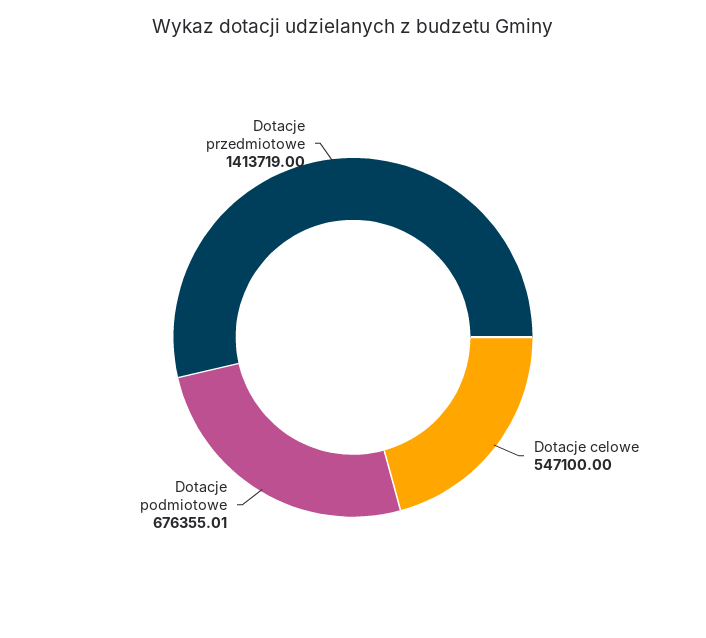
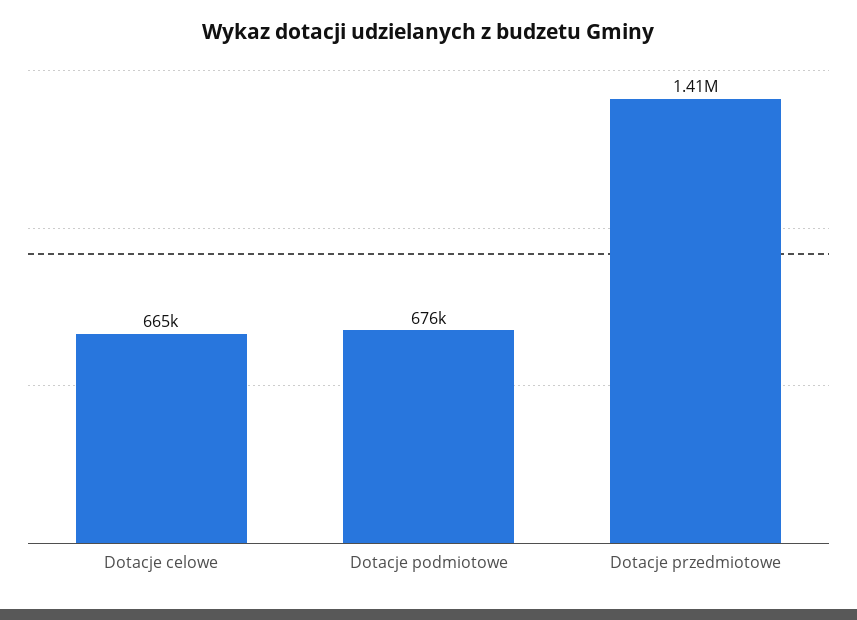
  {
-   "Dotacje celowe": 547100,
+   "Dotacje celowe": 665000,
    "Dotacje podmiotowe": 676355.01,
    "Dotacje przedmiotowe": 1413719
  }

